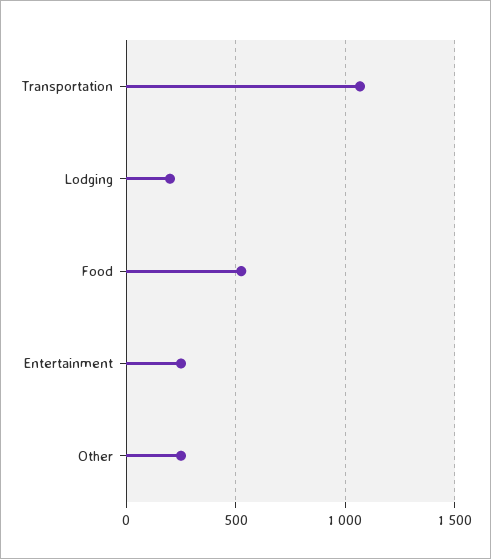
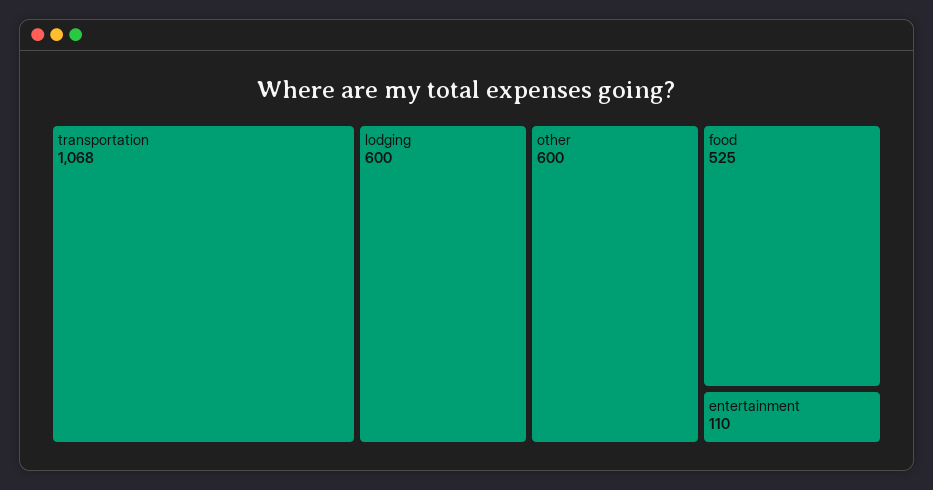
  {
    "Transportation": 1068,
-   "Lodging": 200,
+   "Lodging": 600,
    "Food": 525,
-   "Entertainment": 250,
+   "Entertainment": 110,
-   "Other": 250
+   "Other": 600
  }

